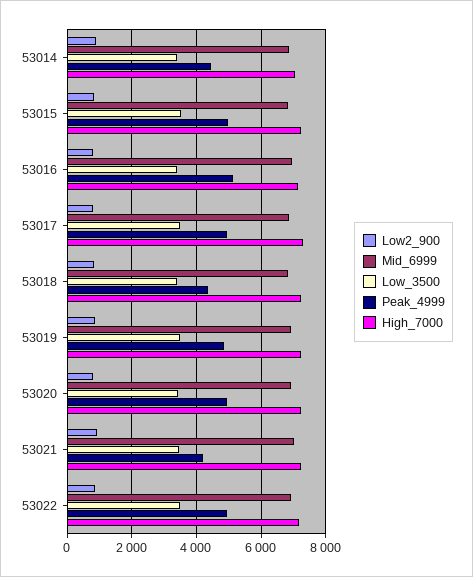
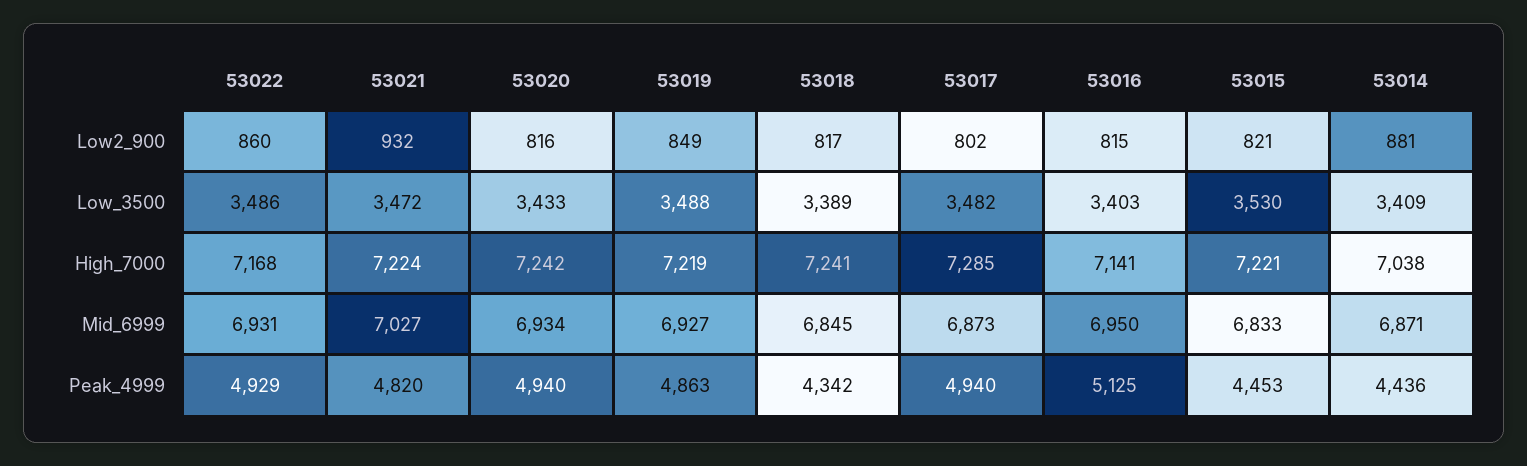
  {
    "Low2_900": {
      "53014": 881,
      "53015": 821,
      "53016": 815,
      "53017": 802,
      "53018": 817,
      "53019": 849,
      "53020": 816,
      "53021": 932,
      "53022": 860
    },
    "Mid_6999": {
      "53014": 6871,
      "53015": 6833,
      "53016": 6950,
      "53017": 6873,
      "53018": 6845,
      "53019": 6927,
      "53020": 6934,
      "53021": 7027,
      "53022": 6931
    },
    "Low_3500": {
      "53014": 3409,
      "53015": 3530,
      "53016": 3403,
      "53017": 3482,
      "53018": 3389,
      "53019": 3488,
      "53020": 3433,
      "53021": 3472,
      "53022": 3486
    },
    "Peak_4999": {
      "53014": 4436,
-     "53015": 5000,
+     "53015": 4453,
      "53016": 5125,
      "53017": 4940,
      "53018": 4342,
      "53019": 4863,
      "53020": 4940,
-     "53021": 4200,
+     "53021": 4820,
      "53022": 4929
    },
    "High_7000": {
      "53014": 7038,
      "53015": 7221,
      "53016": 7141,
      "53017": 7285,
      "53018": 7241,
      "53019": 7219,
      "53020": 7242,
      "53021": 7224,
      "53022": 7168
    }
  }

